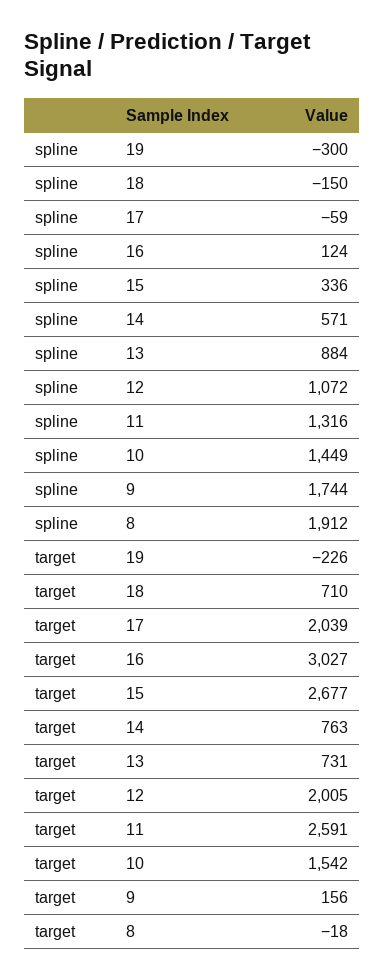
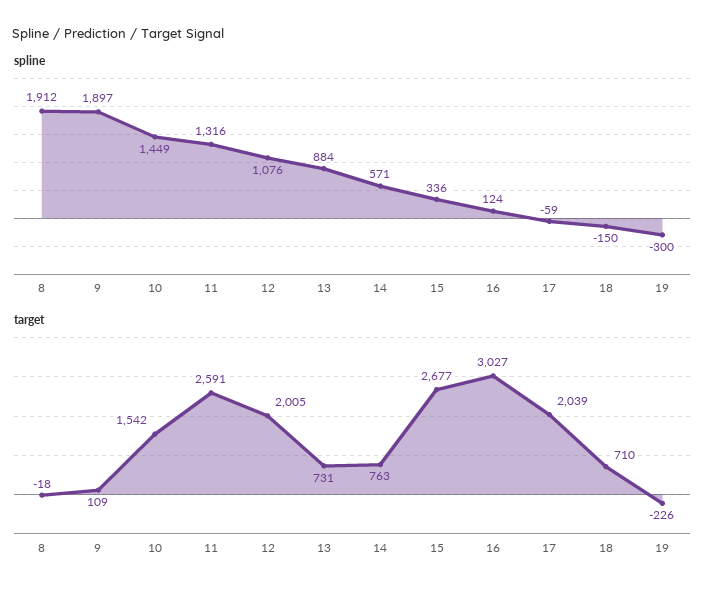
  {
    "spline": {
      "19": -300,
      "18": -150,
      "17": -59,
      "16": 124,
      "15": 336,
      "14": 571,
      "13": 884,
-     "12": 1072,
+     "12": 1076,
      "11": 1316,
      "10": 1449,
-     "9": 1744,
+     "9": 1897,
      "8": 1912
    },
    "target": {
      "19": -226,
      "18": 710,
      "17": 2039,
      "16": 3027,
      "15": 2677,
      "14": 763,
      "13": 731,
      "12": 2005,
      "11": 2591,
      "10": 1542,
-     "9": 156,
+     "9": 109,
      "8": -18
    }
  }

